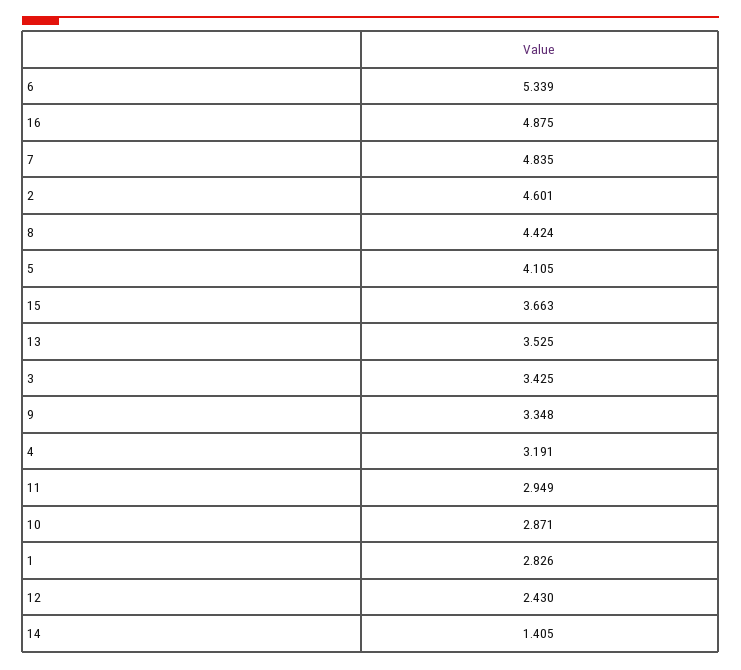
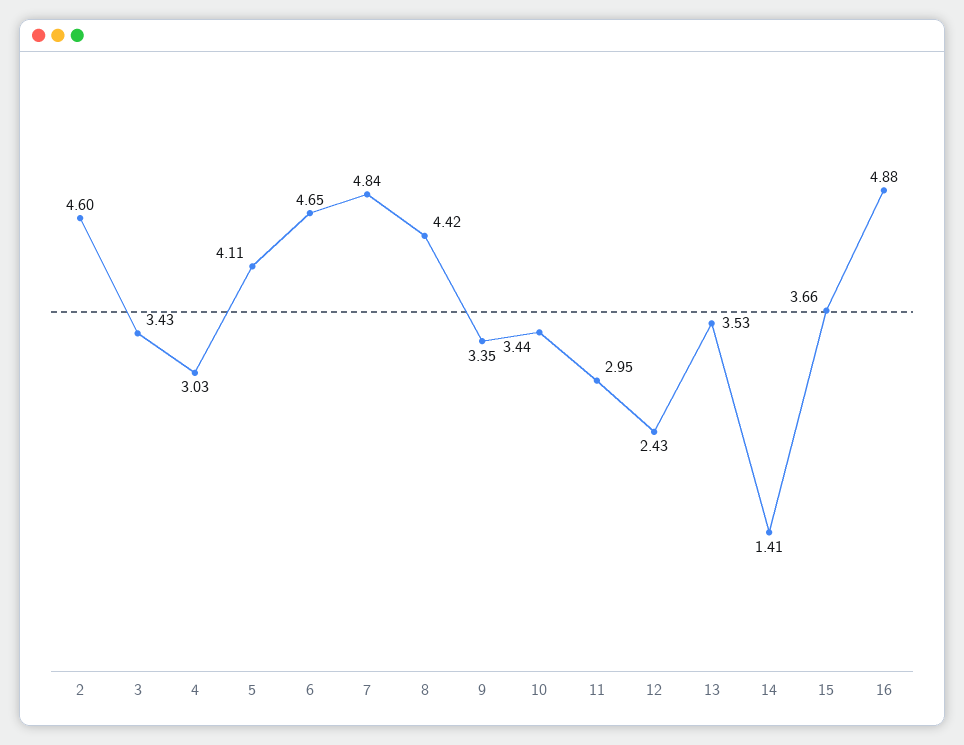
  {
-   "6": 5.339,
+   "6": 4.65,
    "16": 4.875,
    "7": 4.835,
    "2": 4.601,
    "8": 4.424,
    "5": 4.105,
    "15": 3.663,
    "13": 3.525,
    "3": 3.425,
    "9": 3.348,
-   "4": 3.191,
+   "4": 3.03,
    "11": 2.949,
-   "10": 2.871,
+   "10": 3.44,
-   "1": 2.826,
    "12": 2.43,
    "14": 1.405
  }

